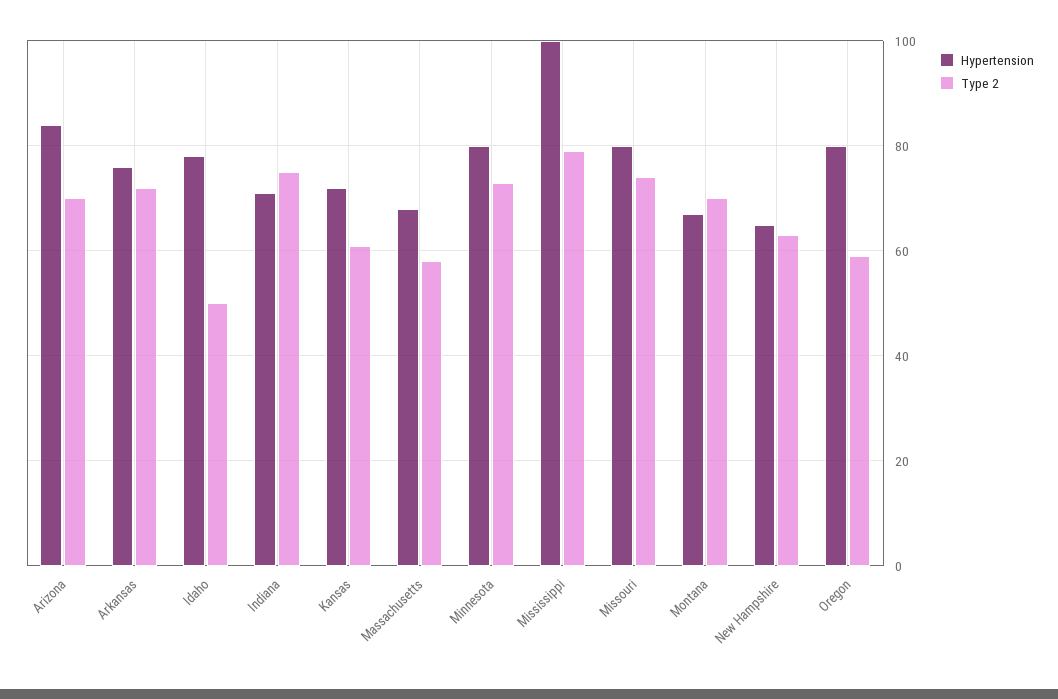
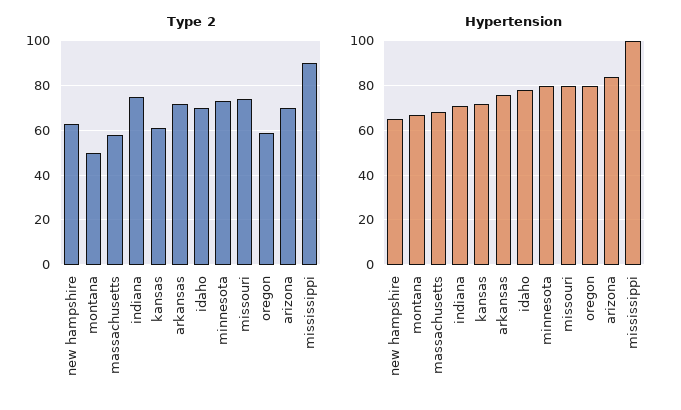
  {
    "Hypertension": {
      "Arizona": 85,
      "Arkansas": 75,
      "Idaho": 80,
      "Indiana": 70,
      "Kansas": 70,
      "Massachusetts": 70,
      "Minnesota": 80,
      "Mississippi": 100,
      "Missouri": 80,
      "Montana": 65,
      "New Hampshire": 65,
      "Oregon": 80
    },
    "Type 2": {
      "Arizona": 70,
      "Arkansas": 70,
-     "Idaho": 50,
+     "Idaho": 70,
      "Indiana": 75,
      "Kansas": 60,
      "Massachusetts": 60,
      "Minnesota": 75,
-     "Mississippi": 80,
+     "Mississippi": 90,
      "Missouri": 75,
-     "Montana": 70,
+     "Montana": 50,
      "New Hampshire": 65,
      "Oregon": 60
    }
  }

